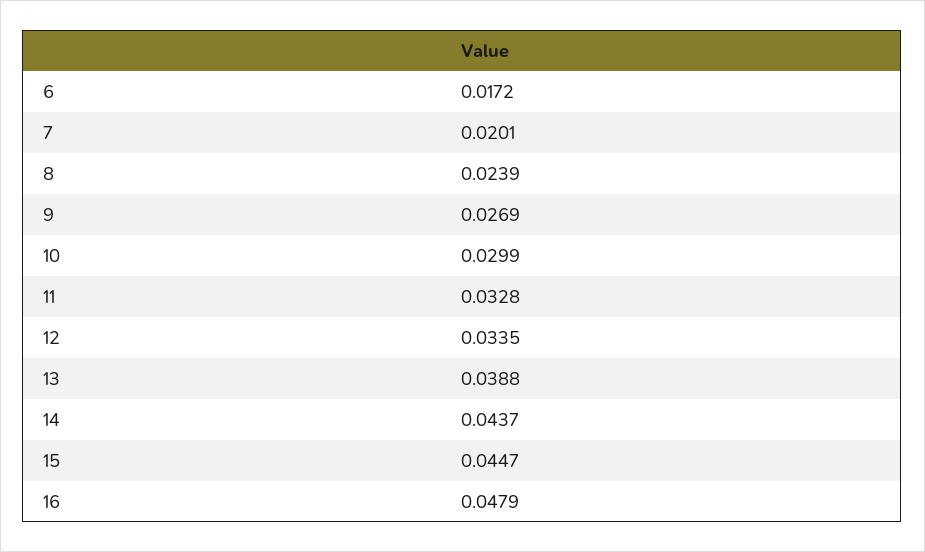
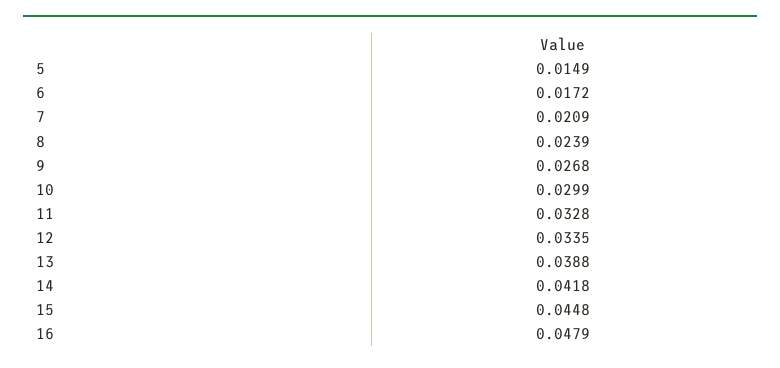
  {
    "6": 0.0172,
-   "7": 0.0201,
+   "7": 0.0209,
    "8": 0.0239,
-   "9": 0.0269,
+   "9": 0.0268,
    "10": 0.0299,
    "11": 0.0328,
    "12": 0.0335,
    "13": 0.0388,
-   "14": 0.0437,
+   "14": 0.0418,
-   "15": 0.0447,
+   "15": 0.0448,
-   "16": 0.0479
+   "16": 0.0479,
+   "5": 0.0149
  }

